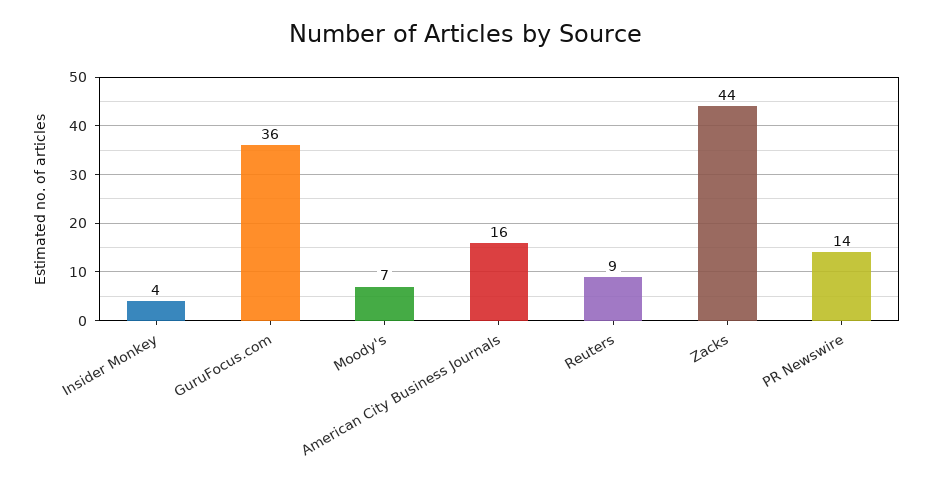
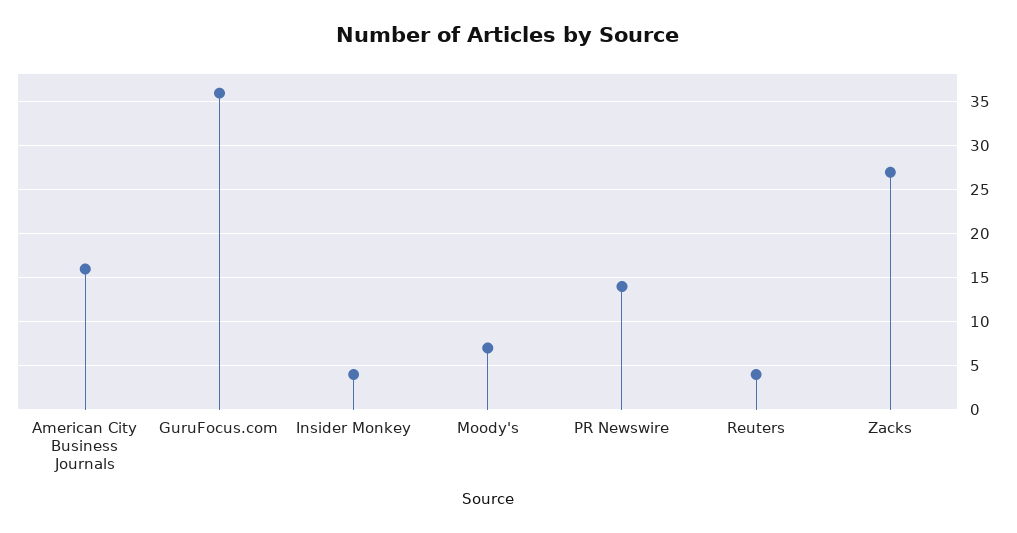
  {
    "Insider Monkey": 4,
    "GuruFocus.com": 36,
    "Moody's": 7,
    "American City Business Journals": 16,
-   "Reuters": 9,
+   "Reuters": 4,
-   "Zacks": 44,
+   "Zacks": 27,
    "PR Newswire": 14
  }

